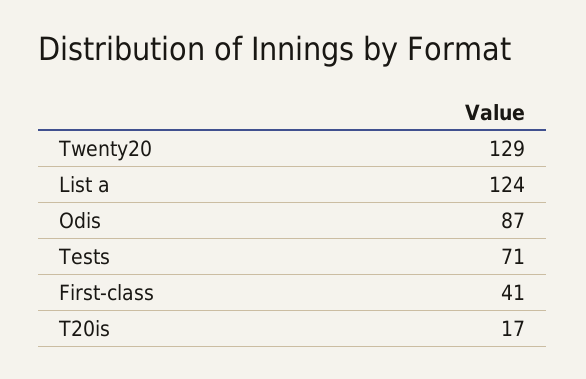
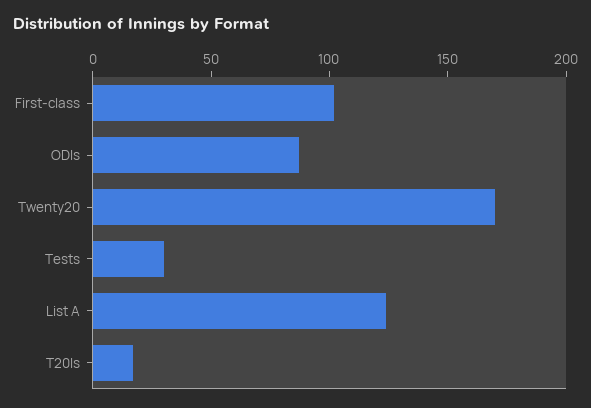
  {
-   "Twenty20": 129,
+   "Twenty20": 170,
    "List a": 124,
    "Odis": 87,
-   "Tests": 71,
+   "Tests": 30,
-   "First-class": 41,
+   "First-class": 100,
    "T20is": 17
  }

